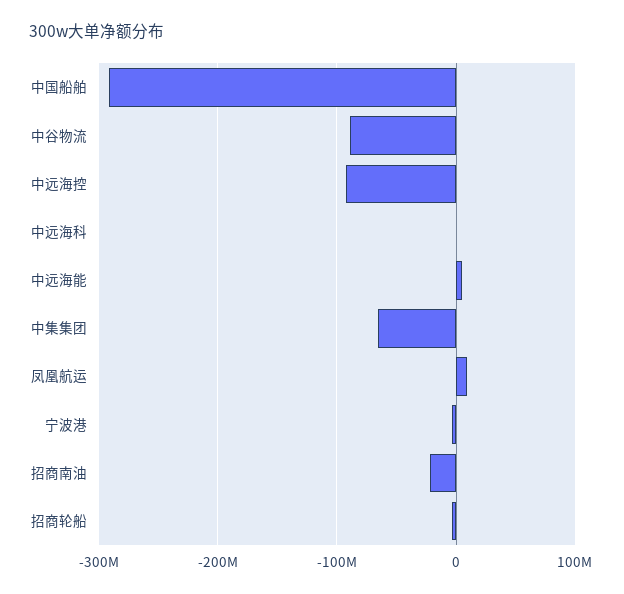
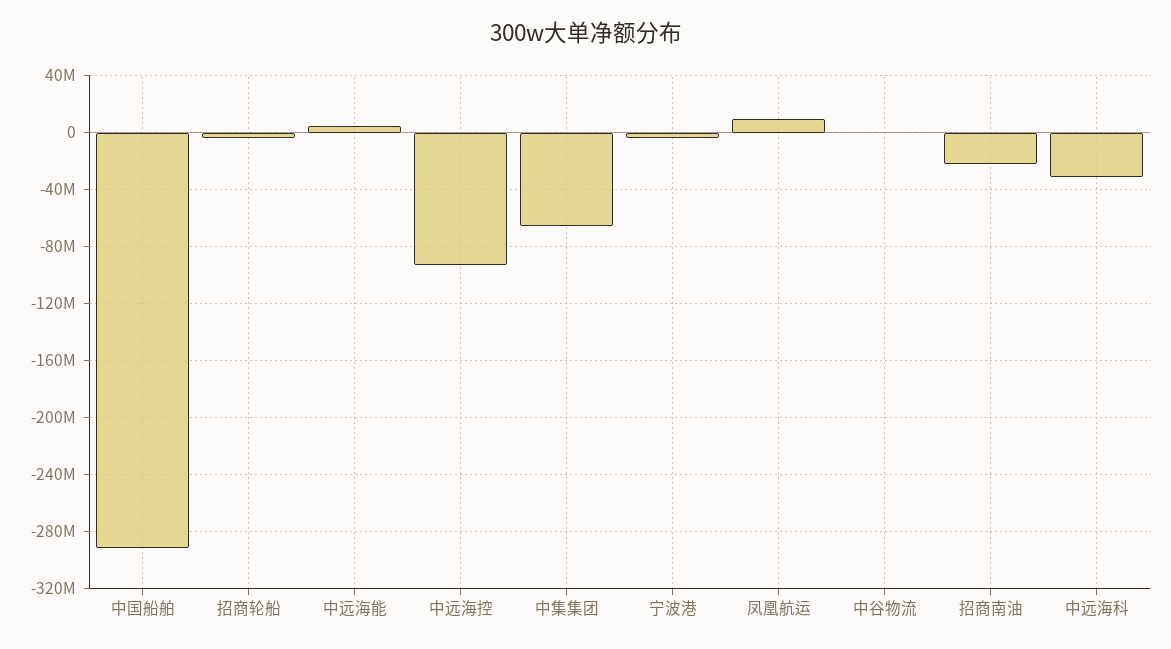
  {
    "中国船舶": -290000000,
-   "中谷物流": -90000000,
+   "中谷物流": 0,
    "中远海控": -95000000,
-   "中远海科": 0,
+   "中远海科": -30000000,
    "中远海能": 5000000,
    "中集集团": -65000000,
    "凤凰航运": 10000000,
    "宁波港": -5000000,
    "招商南油": -20000000,
    "招商轮船": -5000000
  }

